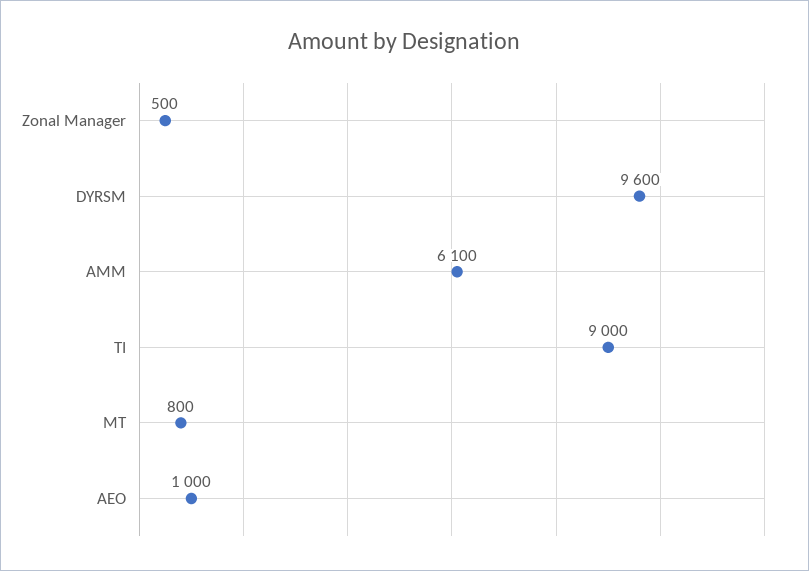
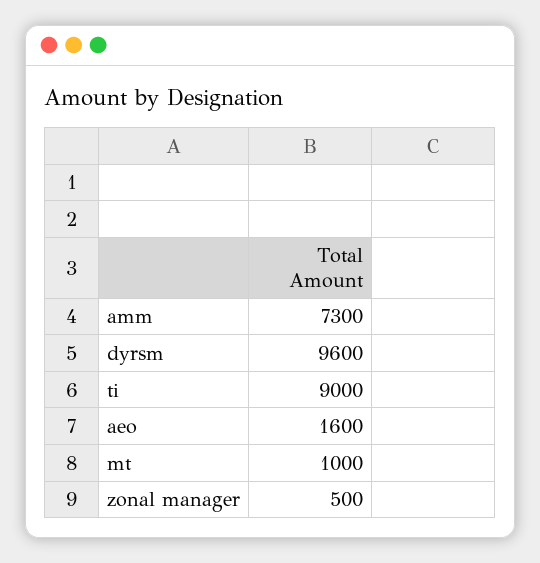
  {
    "Zonal Manager": 500,
    "DYRSM": 9600,
-   "AMM": 6100,
+   "AMM": 7300,
    "TI": 9000,
-   "MT": 800,
+   "MT": 1000,
-   "AEO": 1000
+   "AEO": 1600
  }

